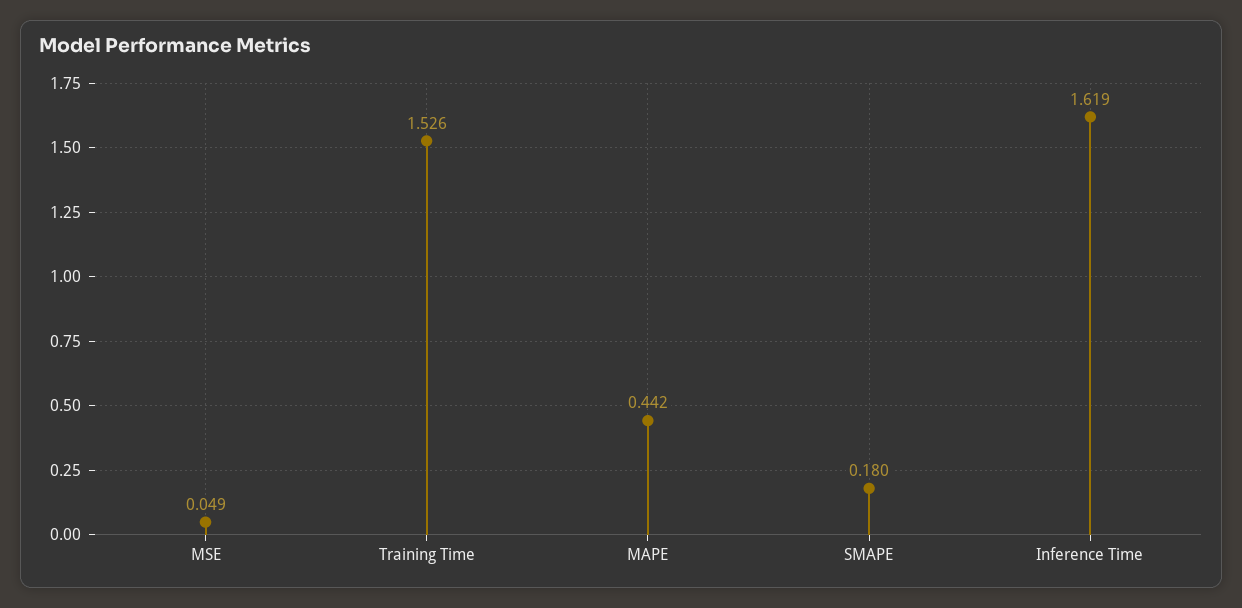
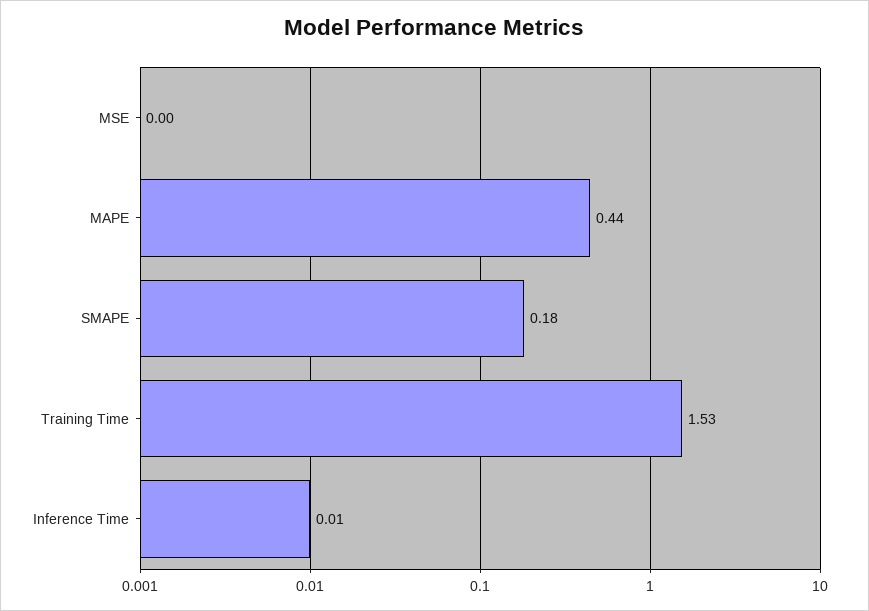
  {
-   "MSE": 0.049,
+   "MSE": 0,
    "Training Time": 1.526,
    "MAPE": 0.442,
    "SMAPE": 0.18,
-   "Inference Time": 1.619
+   "Inference Time": 0.01
  }

